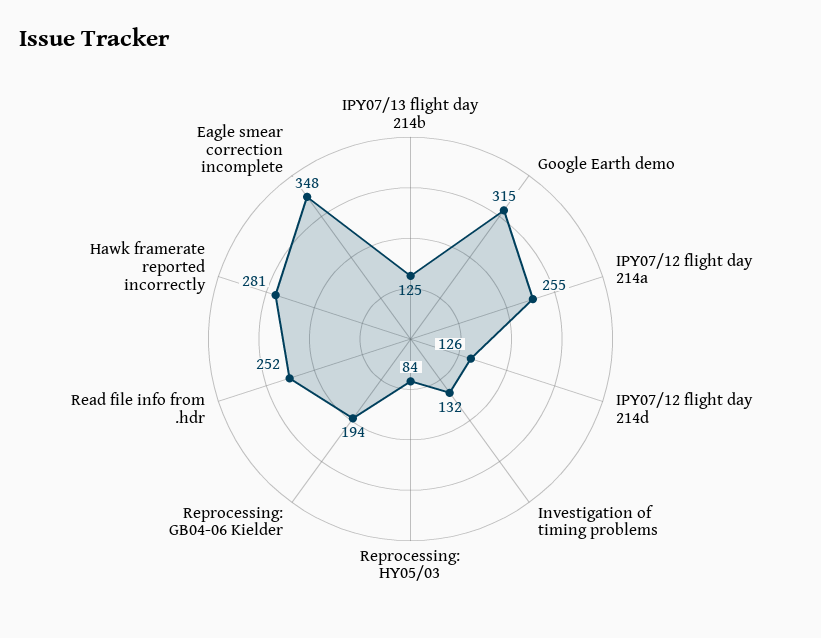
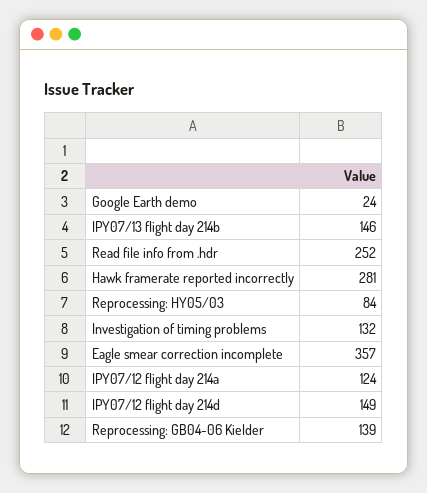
  {
-   "IPY07/13 flight day 214b": 125,
+   "IPY07/13 flight day 214b": 146,
-   "Google Earth demo": 315,
+   "Google Earth demo": 24,
-   "IPY07/12 flight day 214a": 255,
+   "IPY07/12 flight day 214a": 124,
-   "IPY07/12 flight day 214d": 126,
+   "IPY07/12 flight day 214d": 149,
    "Investigation of timing problems": 132,
    "Reprocessing: HY05/03": 84,
-   "Reprocessing: GB04-06 Kielder": 194,
+   "Reprocessing: GB04-06 Kielder": 139,
    "Read file info from .hdr": 252,
    "Hawk framerate reported incorrectly": 281,
-   "Eagle smear correction incomplete": 348
+   "Eagle smear correction incomplete": 357
  }

